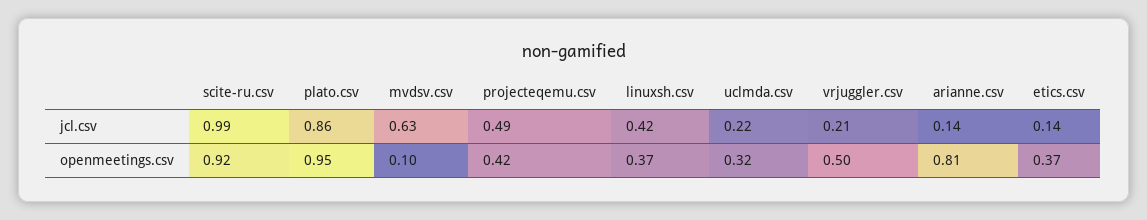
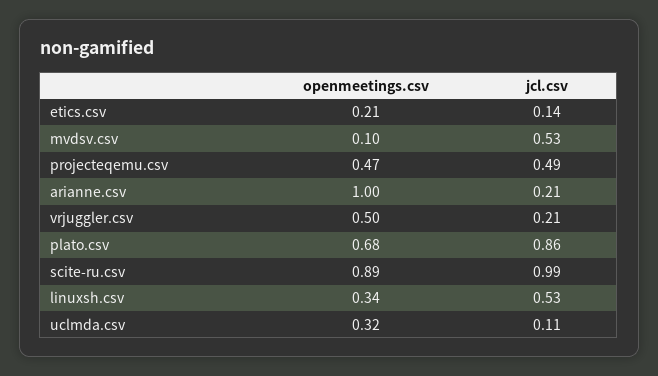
  {
    "scite-ru.csv": {
      "jcl.csv": 0.99,
-     "openmeetings.csv": 0.92
+     "openmeetings.csv": 0.89
    },
    "plato.csv": {
      "jcl.csv": 0.86,
-     "openmeetings.csv": 0.95
+     "openmeetings.csv": 0.68
    },
    "mvdsv.csv": {
-     "jcl.csv": 0.63,
+     "jcl.csv": 0.53,
      "openmeetings.csv": 0.1
    },
    "projecteqemu.csv": {
      "jcl.csv": 0.49,
-     "openmeetings.csv": 0.42
+     "openmeetings.csv": 0.47
    },
    "linuxsh.csv": {
-     "jcl.csv": 0.42,
+     "jcl.csv": 0.53,
-     "openmeetings.csv": 0.37
+     "openmeetings.csv": 0.34
    },
    "uclmda.csv": {
-     "jcl.csv": 0.22,
+     "jcl.csv": 0.11,
      "openmeetings.csv": 0.32
    },
    "vrjuggler.csv": {
      "jcl.csv": 0.21,
      "openmeetings.csv": 0.5
    },
    "arianne.csv": {
-     "jcl.csv": 0.14,
+     "jcl.csv": 0.21,
-     "openmeetings.csv": 0.81
+     "openmeetings.csv": 1
    },
    "etics.csv": {
      "jcl.csv": 0.14,
-     "openmeetings.csv": 0.37
+     "openmeetings.csv": 0.21
    }
  }

